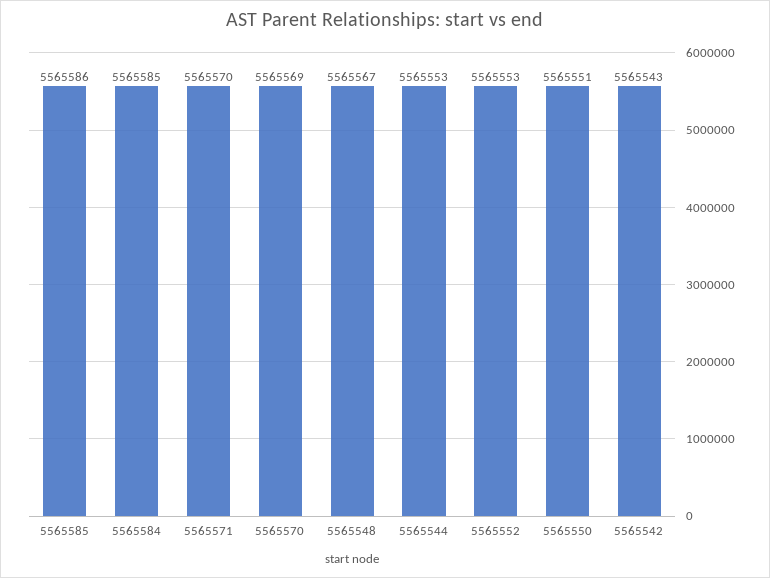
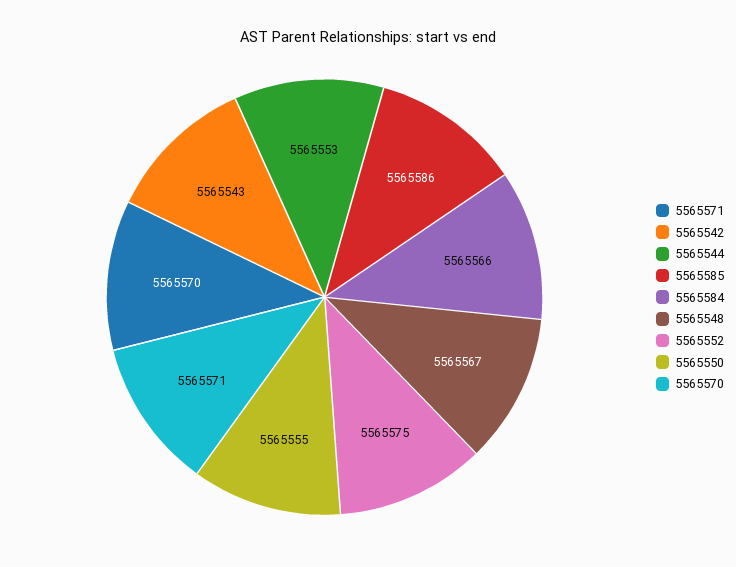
  {
    "5565585": 5565586,
-   "5565584": 5565585,
+   "5565584": 5565566,
    "5565571": 5565570,
-   "5565570": 5565569,
+   "5565570": 5565571,
    "5565548": 5565567,
    "5565544": 5565553,
-   "5565552": 5565553,
+   "5565552": 5565575,
-   "5565550": 5565551,
+   "5565550": 5565555,
    "5565542": 5565543
  }

